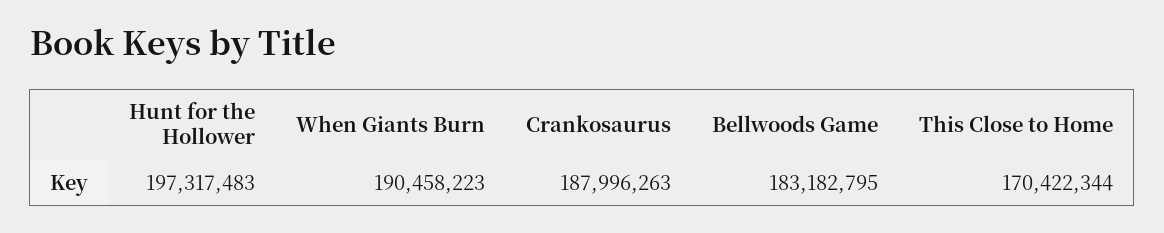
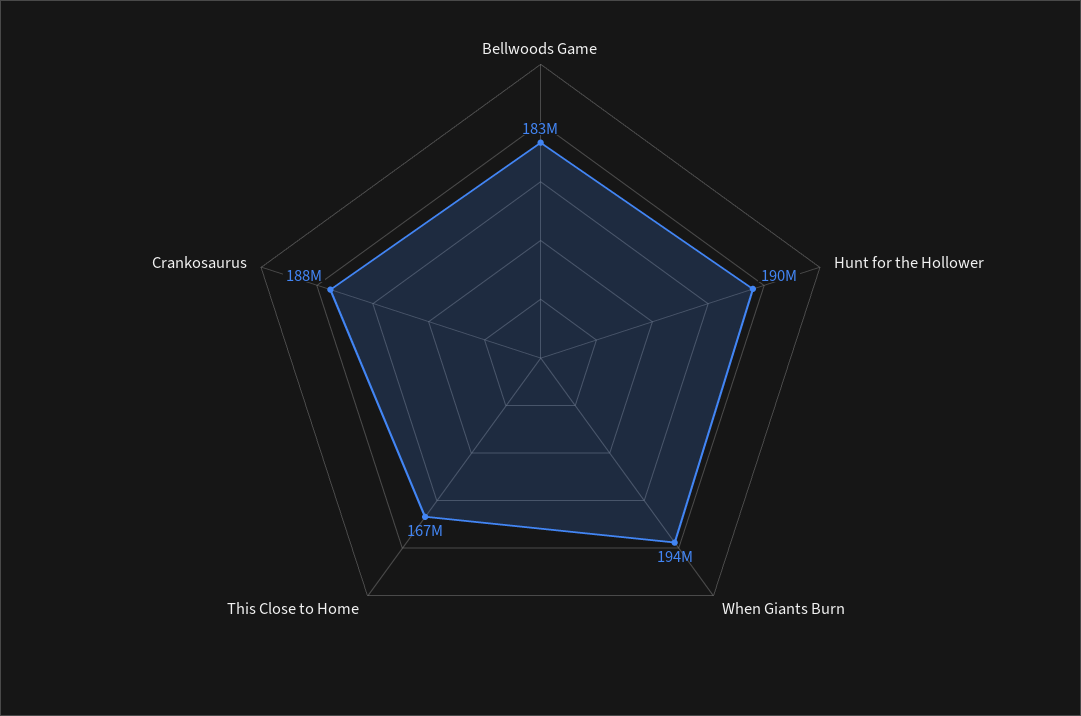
  {
-   "Hunt for the Hollower": 197317483,
+   "Hunt for the Hollower": 190000000,
-   "When Giants Burn": 190458223,
+   "When Giants Burn": 194000000,
    "Crankosaurus": 187996263,
    "Bellwoods Game": 183182795,
-   "This Close to Home": 170422344
+   "This Close to Home": 167000000
  }

